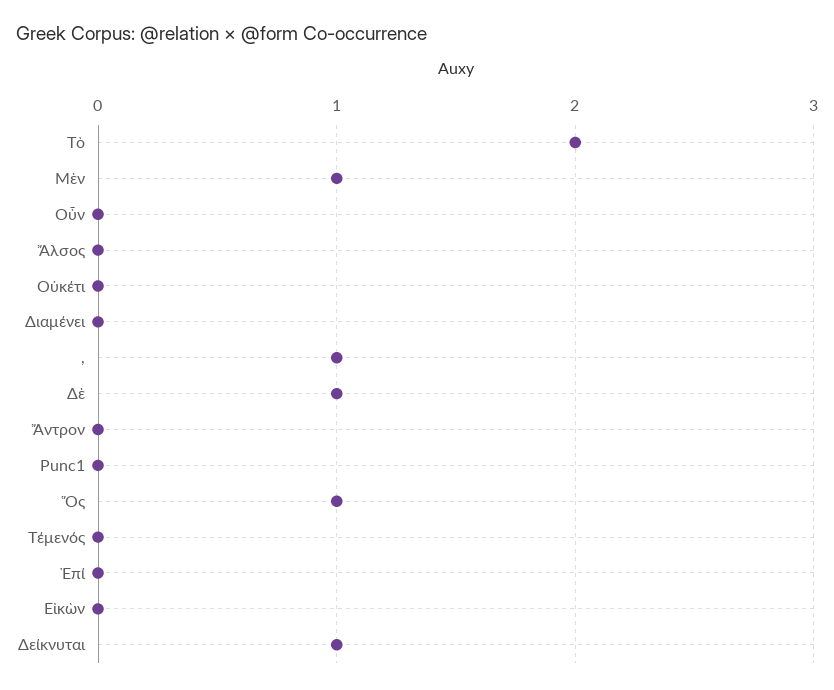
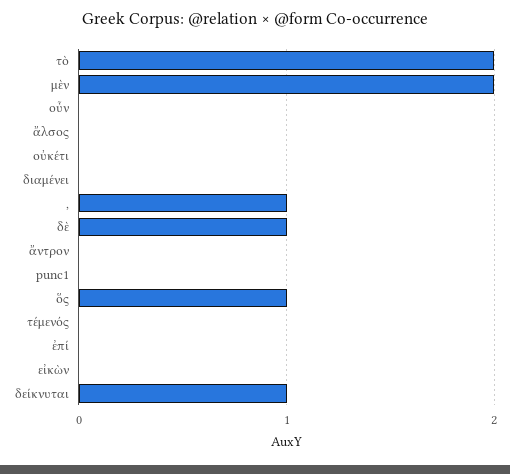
  {
    "Τὸ": 2,
-   "Μὲν": 1,
+   "Μὲν": 2,
    "Οὖν": 0,
    "Ἄλσος": 0,
    "Οὐκέτι": 0,
    "Διαμένει": 0,
    ",": 1,
    "Δὲ": 1,
    "Ἄντρον": 0,
    "Punc1": 0,
    "Ὅς": 1,
    "Τέμενός": 0,
    "Ἐπί": 0,
    "Εἰκὼν": 0,
    "Δείκνυται": 1
  }

